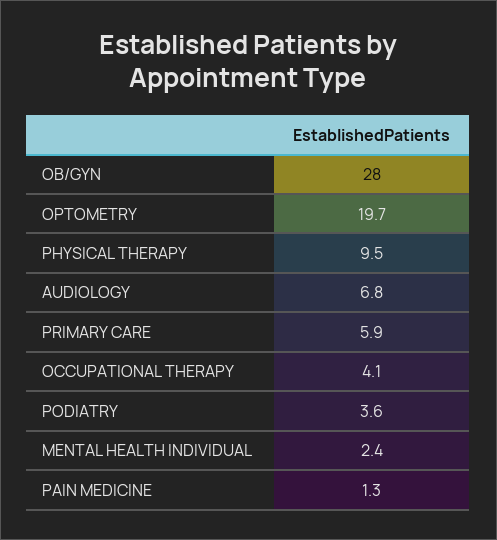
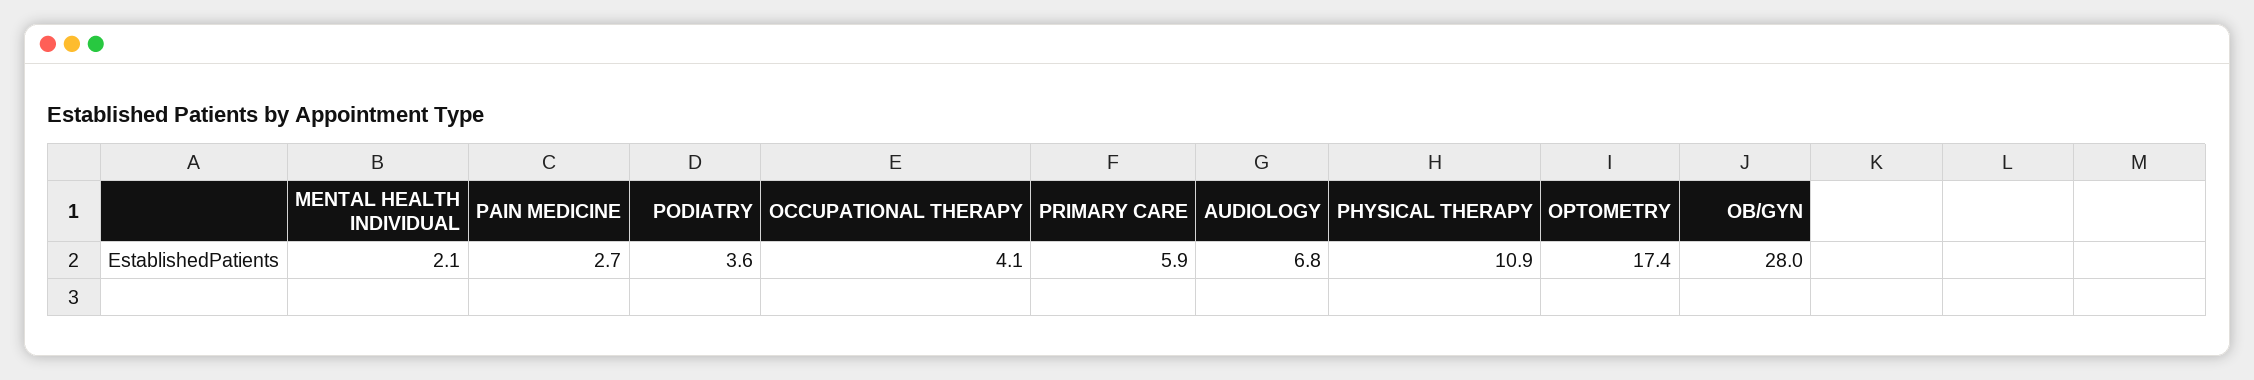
  {
    "OB/GYN": 28,
-   "OPTOMETRY": 19.7,
+   "OPTOMETRY": 17.4,
-   "PHYSICAL THERAPY": 9.5,
+   "PHYSICAL THERAPY": 10.9,
    "AUDIOLOGY": 6.8,
    "PRIMARY CARE": 5.9,
    "OCCUPATIONAL THERAPY": 4.1,
    "PODIATRY": 3.6,
-   "MENTAL HEALTH INDIVIDUAL": 2.4,
+   "MENTAL HEALTH INDIVIDUAL": 2.1,
-   "PAIN MEDICINE": 1.3
+   "PAIN MEDICINE": 2.7
  }

